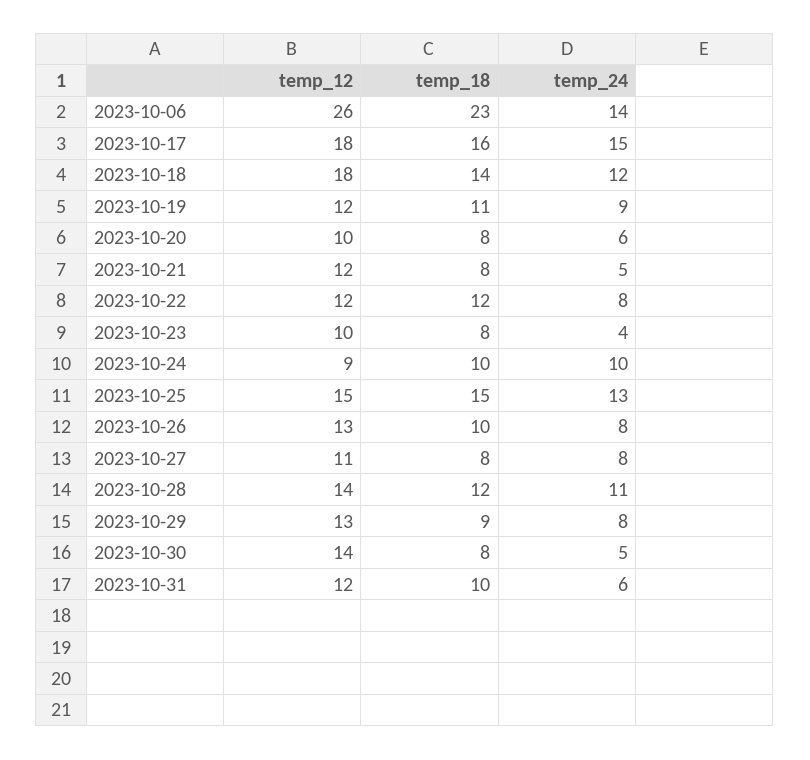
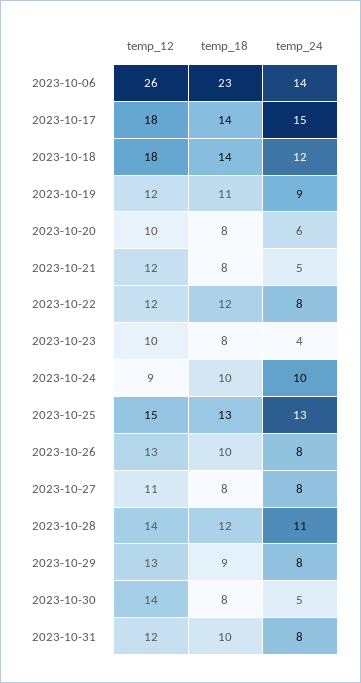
  {
    "temp_12": {
      "2023-10-06": 26,
      "2023-10-17": 18,
      "2023-10-18": 18,
      "2023-10-19": 12,
      "2023-10-20": 10,
      "2023-10-21": 12,
      "2023-10-22": 12,
      "2023-10-23": 10,
      "2023-10-24": 9,
      "2023-10-25": 15,
      "2023-10-26": 13,
      "2023-10-27": 11,
      "2023-10-28": 14,
      "2023-10-29": 13,
      "2023-10-30": 14,
      "2023-10-31": 12
    },
    "temp_18": {
      "2023-10-06": 23,
-     "2023-10-17": 16,
+     "2023-10-17": 14,
      "2023-10-18": 14,
      "2023-10-19": 11,
      "2023-10-20": 8,
      "2023-10-21": 8,
      "2023-10-22": 12,
      "2023-10-23": 8,
      "2023-10-24": 10,
-     "2023-10-25": 15,
+     "2023-10-25": 13,
      "2023-10-26": 10,
      "2023-10-27": 8,
      "2023-10-28": 12,
      "2023-10-29": 9,
      "2023-10-30": 8,
      "2023-10-31": 10
    },
    "temp_24": {
      "2023-10-06": 14,
      "2023-10-17": 15,
      "2023-10-18": 12,
      "2023-10-19": 9,
      "2023-10-20": 6,
      "2023-10-21": 5,
      "2023-10-22": 8,
      "2023-10-23": 4,
      "2023-10-24": 10,
      "2023-10-25": 13,
      "2023-10-26": 8,
      "2023-10-27": 8,
      "2023-10-28": 11,
      "2023-10-29": 8,
      "2023-10-30": 5,
-     "2023-10-31": 6
+     "2023-10-31": 8
    }
  }

